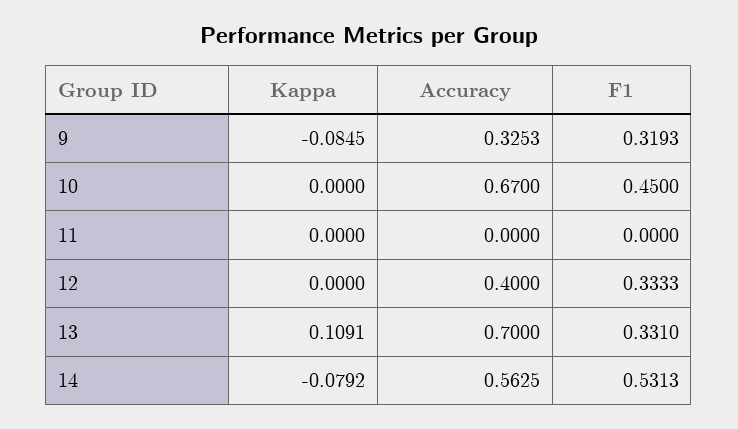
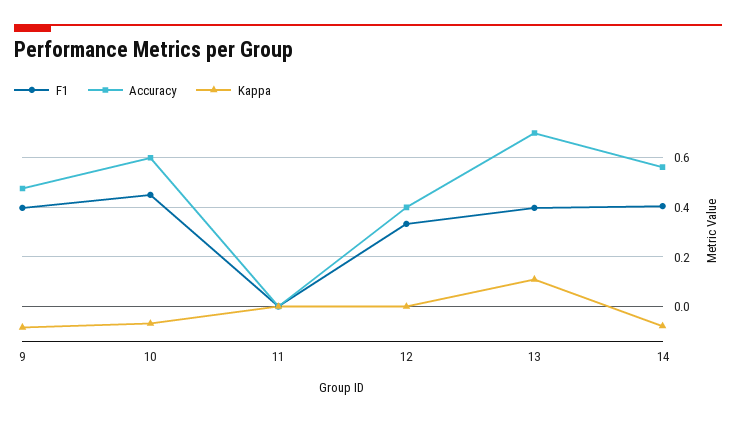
  {
    "Kappa": {
      "9": -0.0845,
-     "10": 0,
+     "10": -0.075,
      "11": 0,
      "12": 0,
      "13": 0.1091,
      "14": -0.0792
    },
    "Accuracy": {
-     "9": 0.3253,
+     "9": 0.475,
-     "10": 0.67,
+     "10": 0.6,
      "11": 0,
      "12": 0.4,
      "13": 0.7,
      "14": 0.5625
    },
    "F1": {
-     "9": 0.3193,
+     "9": 0.4,
      "10": 0.45,
      "11": 0,
      "12": 0.3333,
-     "13": 0.331,
+     "13": 0.4,
-     "14": 0.5313
+     "14": 0.4
    }
  }

